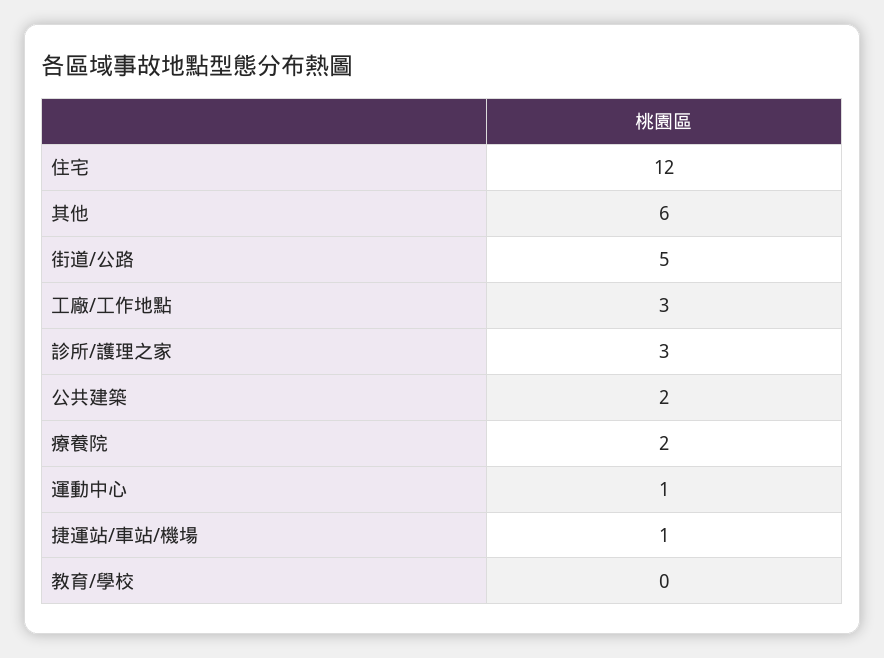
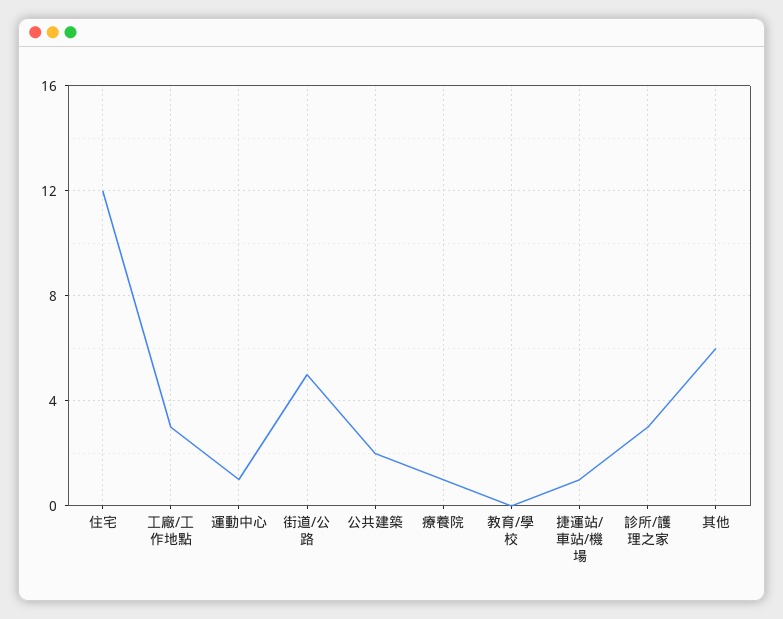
  {
    "住宅": 12,
    "其他": 6,
    "街道/公路": 5,
    "工廠/工作地點": 3,
    "診所/護理之家": 3,
    "公共建築": 2,
-   "療養院": 2,
+   "療養院": 1,
    "運動中心": 1,
    "捷運站/車站/機場": 1,
    "教育/學校": 0
  }

